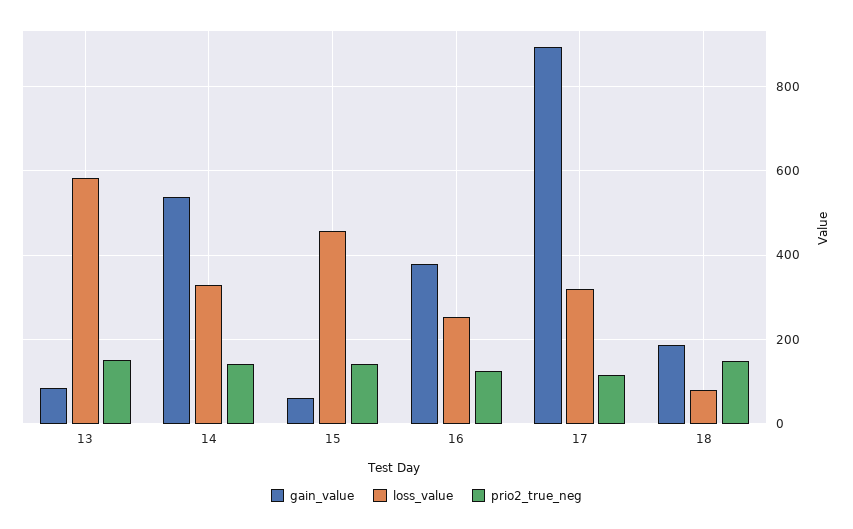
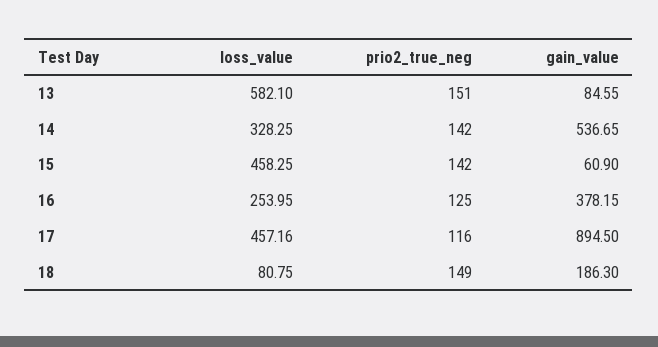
  {
    "gain_value": {
      "13": 84.55,
      "14": 536.65,
      "15": 60.9,
      "16": 378.15,
      "17": 894.5,
      "18": 186.3
    },
    "loss_value": {
      "13": 582.1,
      "14": 328.25,
      "15": 458.25,
      "16": 253.95,
-     "17": 320,
+     "17": 457.16,
      "18": 80.75
    },
    "prio2_true_neg": {
      "13": 151,
      "14": 142,
      "15": 142,
      "16": 125,
      "17": 116,
      "18": 149
    }
  }

